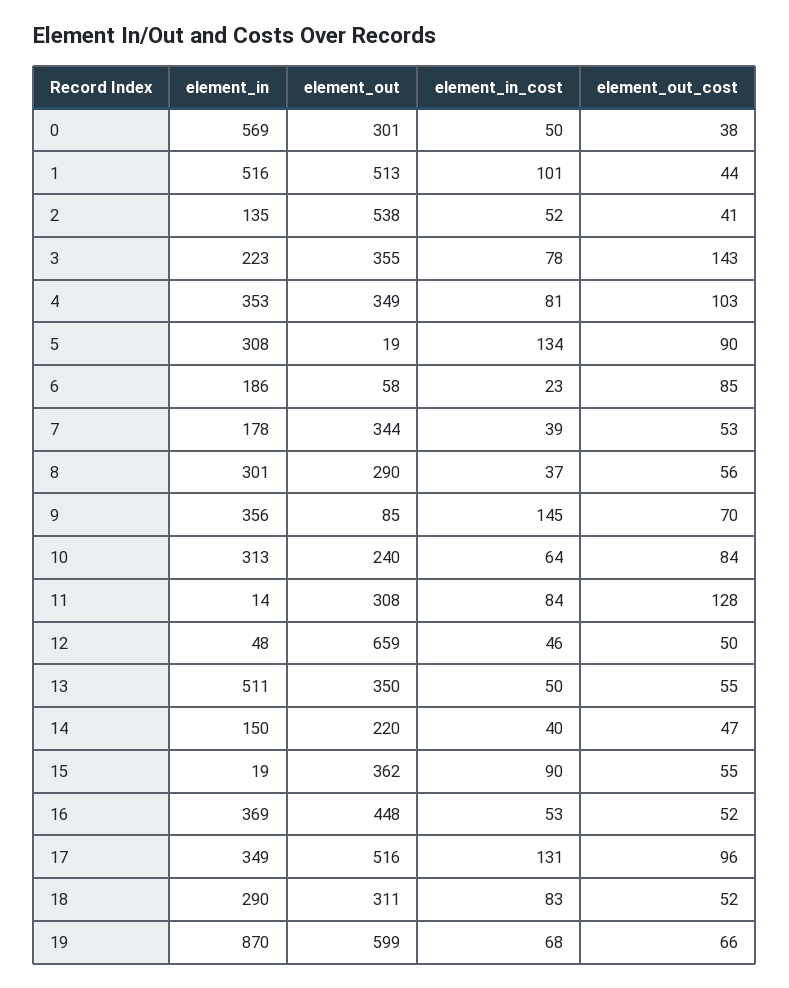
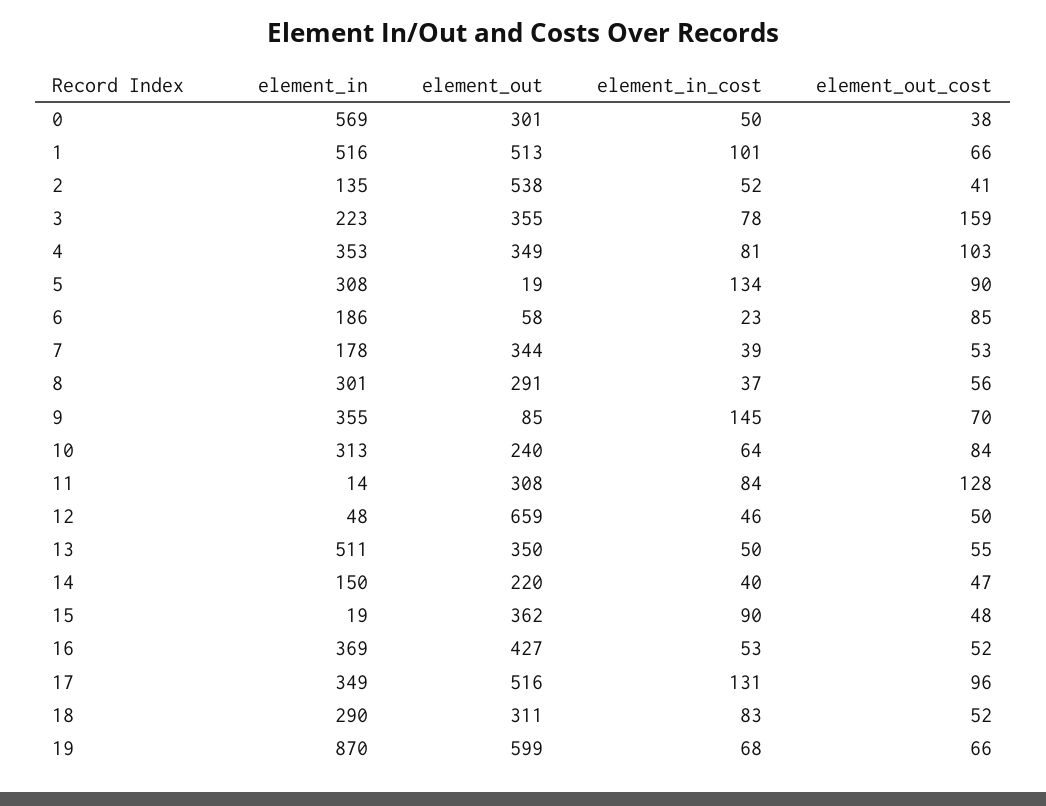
  {
    "element_in": {
      "0": 569,
      "1": 516,
      "2": 135,
      "3": 223,
      "4": 353,
      "5": 308,
      "6": 186,
      "7": 178,
      "8": 301,
-     "9": 356,
+     "9": 355,
      "10": 313,
      "11": 14,
      "12": 48,
      "13": 511,
      "14": 150,
      "15": 19,
      "16": 369,
      "17": 349,
      "18": 290,
      "19": 870
    },
    "element_out": {
      "0": 301,
      "1": 513,
      "2": 538,
      "3": 355,
      "4": 349,
      "5": 19,
      "6": 58,
      "7": 344,
-     "8": 290,
+     "8": 291,
      "9": 85,
      "10": 240,
      "11": 308,
      "12": 659,
      "13": 350,
      "14": 220,
      "15": 362,
-     "16": 448,
+     "16": 427,
      "17": 516,
      "18": 311,
      "19": 599
    },
    "element_in_cost": {
      "0": 50,
      "1": 101,
      "2": 52,
      "3": 78,
      "4": 81,
      "5": 134,
      "6": 23,
      "7": 39,
      "8": 37,
      "9": 145,
      "10": 64,
      "11": 84,
      "12": 46,
      "13": 50,
      "14": 40,
      "15": 90,
      "16": 53,
      "17": 131,
      "18": 83,
      "19": 68
    },
    "element_out_cost": {
      "0": 38,
-     "1": 44,
+     "1": 66,
      "2": 41,
-     "3": 143,
+     "3": 159,
      "4": 103,
      "5": 90,
      "6": 85,
      "7": 53,
      "8": 56,
      "9": 70,
      "10": 84,
      "11": 128,
      "12": 50,
      "13": 55,
      "14": 47,
-     "15": 55,
+     "15": 48,
      "16": 52,
      "17": 96,
      "18": 52,
      "19": 66
    }
  }

